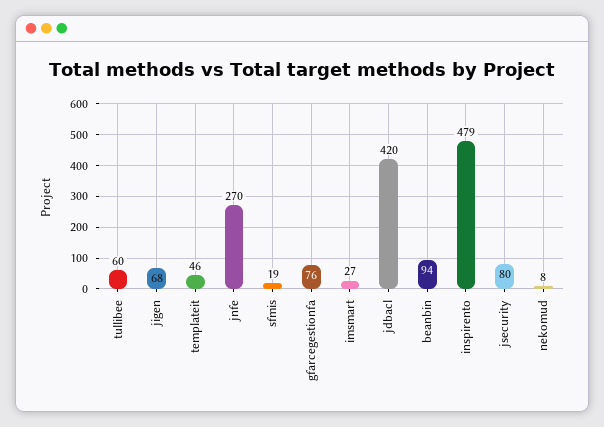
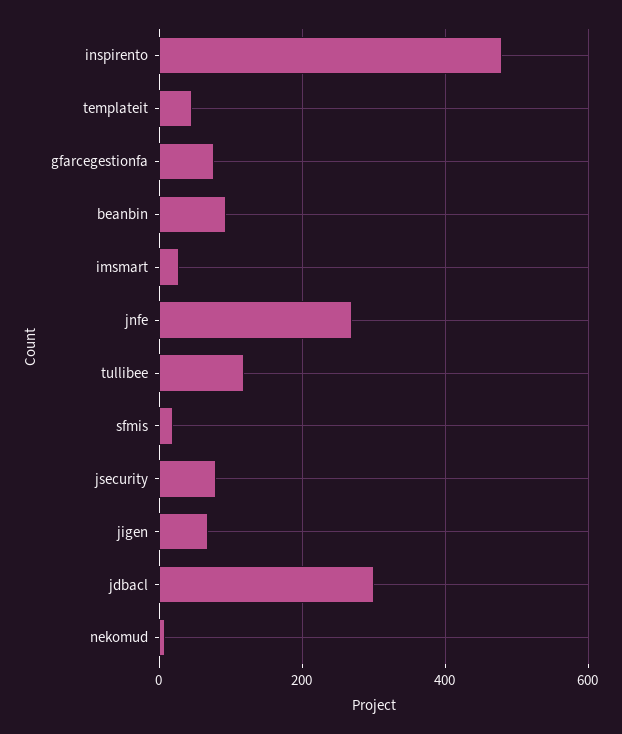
  {
-   "tullibee": 60,
+   "tullibee": 120,
    "jigen": 68,
    "templateit": 46,
    "jnfe": 270,
    "sfmis": 19,
    "gfarcegestionfa": 76,
    "imsmart": 27,
-   "jdbacl": 420,
+   "jdbacl": 300,
    "beanbin": 94,
    "inspirento": 479,
    "jsecurity": 80,
    "nekomud": 8
  }

